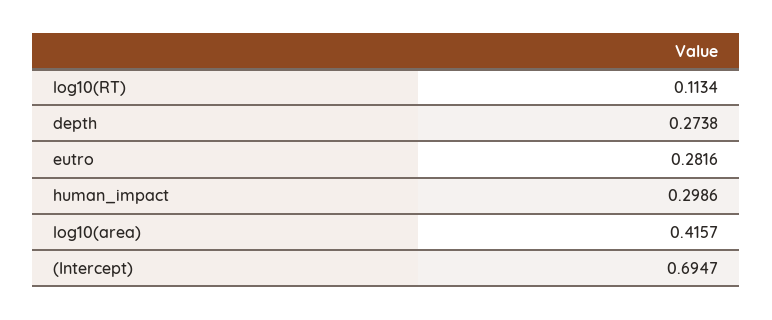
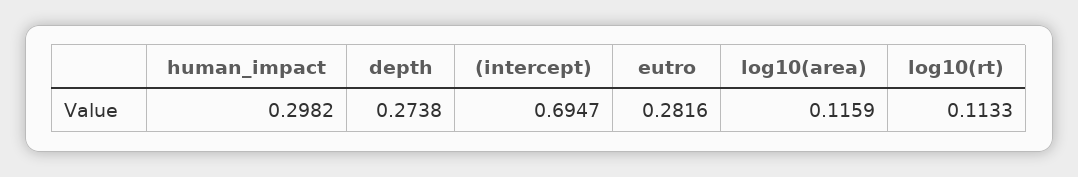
  {
-   "log10(RT)": 0.1134,
+   "log10(RT)": 0.1133,
    "depth": 0.2738,
    "eutro": 0.2816,
-   "human_impact": 0.2986,
+   "human_impact": 0.2982,
-   "log10(area)": 0.4157,
+   "log10(area)": 0.1159,
    "(Intercept)": 0.6947
  }

